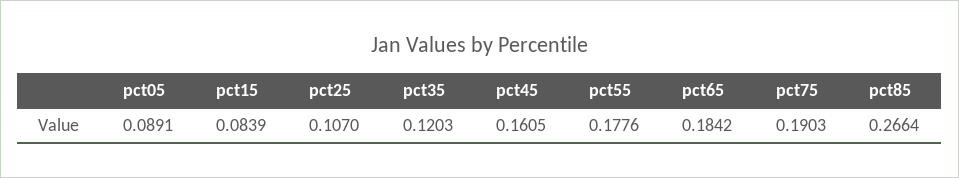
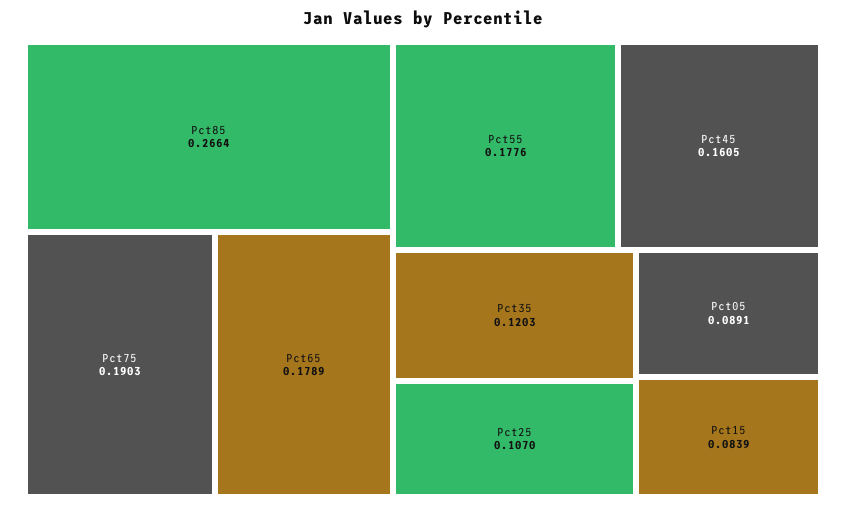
  {
    "pct05": 0.0891,
    "pct15": 0.0839,
    "pct25": 0.107,
    "pct35": 0.1203,
    "pct45": 0.1605,
    "pct55": 0.1776,
-   "pct65": 0.1842,
+   "pct65": 0.1789,
    "pct75": 0.1903,
    "pct85": 0.2664
  }

